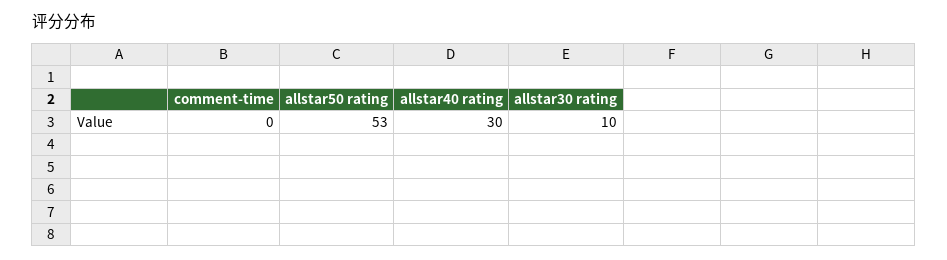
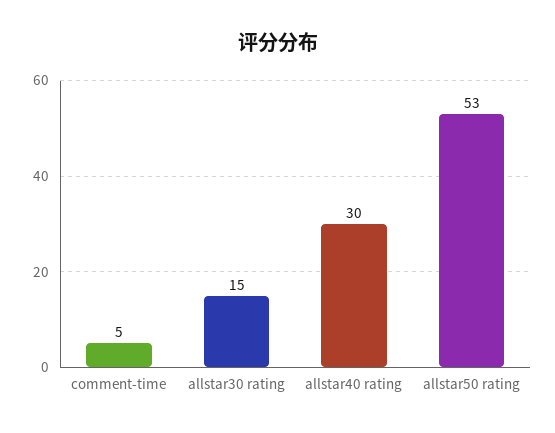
  {
-   "comment-time": 0,
+   "comment-time": 5,
    "allstar50 rating": 53,
    "allstar40 rating": 30,
-   "allstar30 rating": 10
+   "allstar30 rating": 15
  }

